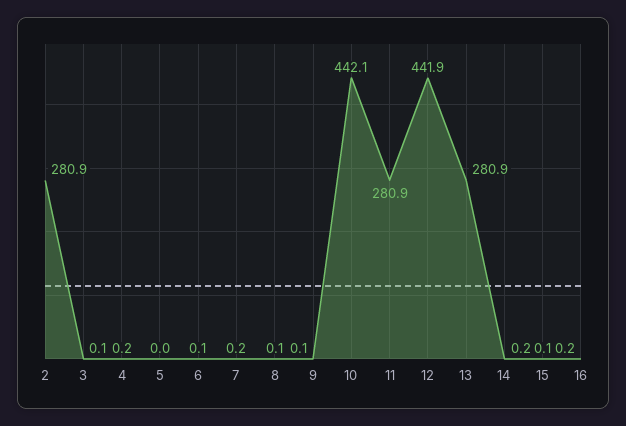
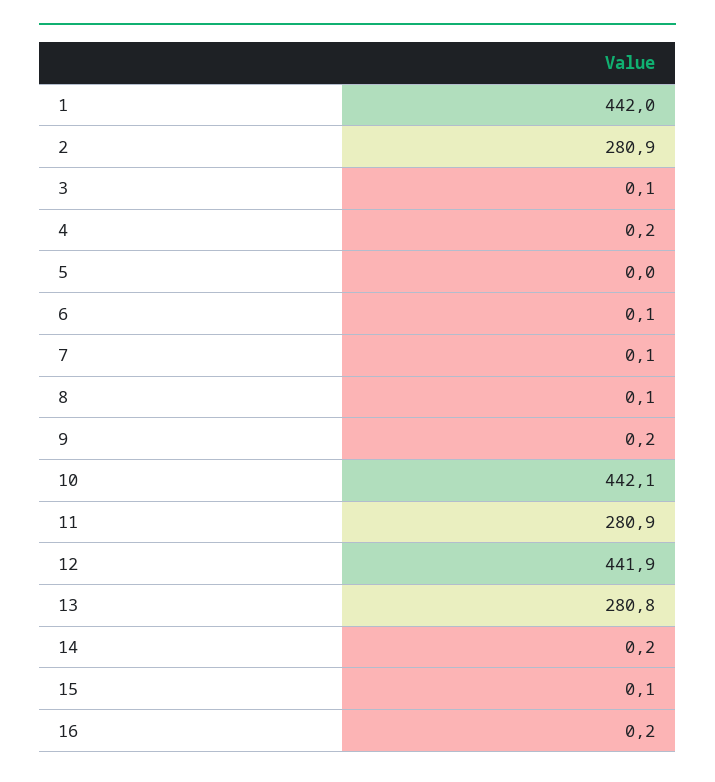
  {
    "2": 280.9,
    "3": 0.1,
    "4": 0.2,
    "5": 0,
    "6": 0.1,
-   "7": 0.2,
+   "7": 0.1,
    "8": 0.1,
-   "9": 0.1,
+   "9": 0.2,
    "10": 442.1,
    "11": 280.9,
    "12": 441.9,
-   "13": 280.9,
+   "13": 280.8,
    "14": 0.2,
    "15": 0.1,
-   "16": 0.2
+   "16": 0.2,
+   "1": 442
  }

